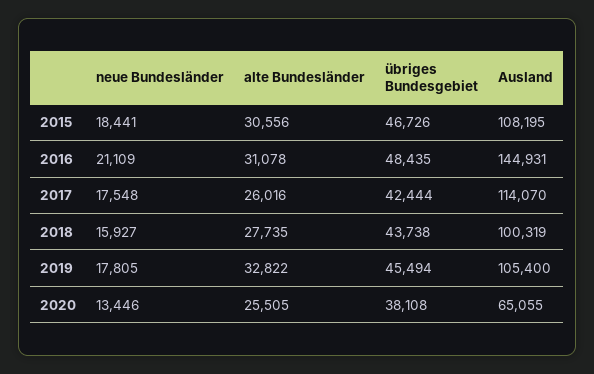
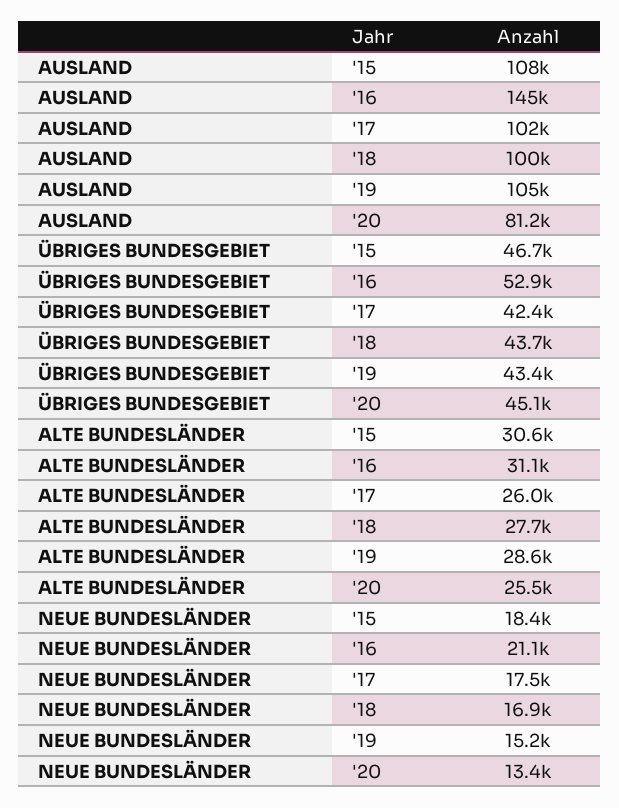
  {
    "neue Bundesländer": {
      "2015": 18441,
      "2016": 21109,
      "2017": 17548,
-     "2018": 15927,
+     "2018": 16900,
-     "2019": 17805,
+     "2019": 15200,
      "2020": 13446
    },
    "alte Bundesländer": {
      "2015": 30556,
      "2016": 31078,
      "2017": 26016,
      "2018": 27735,
-     "2019": 32822,
+     "2019": 28600,
      "2020": 25505
    },
    "übriges Bundesgebiet": {
      "2015": 46726,
-     "2016": 48435,
+     "2016": 52900,
      "2017": 42444,
      "2018": 43738,
-     "2019": 45494,
+     "2019": 43400,
-     "2020": 38108
+     "2020": 45100
    },
    "Ausland": {
      "2015": 108195,
      "2016": 144931,
-     "2017": 114070,
+     "2017": 102000,
      "2018": 100319,
      "2019": 105400,
-     "2020": 65055
+     "2020": 81200
    }
  }

